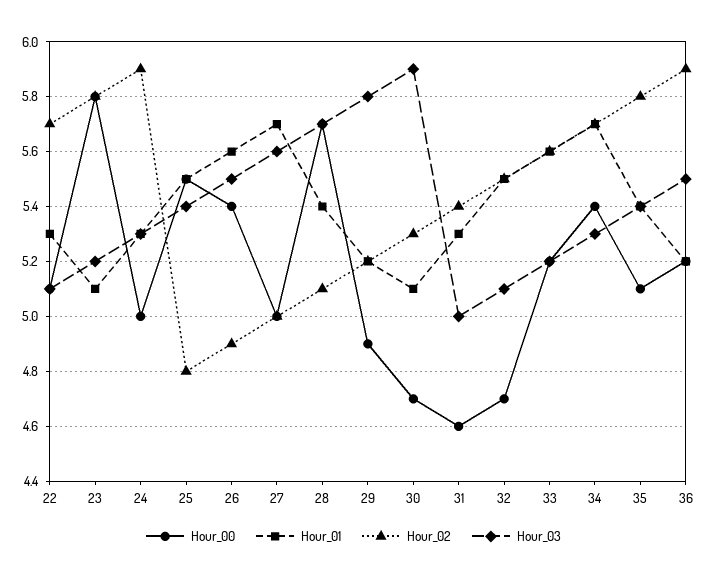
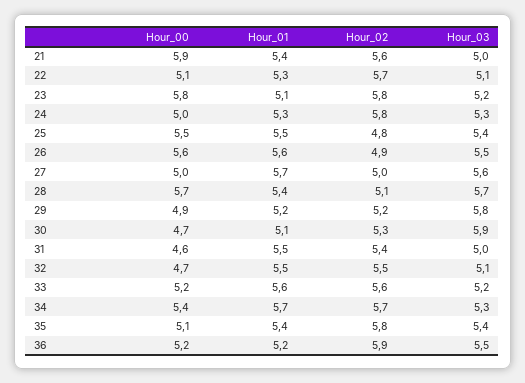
  {
    "Hour_00": {
      "22": 5.1,
      "23": 5.8,
      "24": 5,
      "25": 5.5,
-     "26": 5.4,
+     "26": 5.6,
      "27": 5,
      "28": 5.7,
      "29": 4.9,
      "30": 4.7,
      "31": 4.6,
      "32": 4.7,
      "33": 5.2,
      "34": 5.4,
      "35": 5.1,
-     "36": 5.2
+     "36": 5.2,
+     "21": 5.9
    },
    "Hour_01": {
      "22": 5.3,
      "23": 5.1,
      "24": 5.3,
      "25": 5.5,
      "26": 5.6,
      "27": 5.7,
      "28": 5.4,
      "29": 5.2,
      "30": 5.1,
-     "31": 5.3,
+     "31": 5.5,
      "32": 5.5,
      "33": 5.6,
      "34": 5.7,
      "35": 5.4,
-     "36": 5.2
+     "36": 5.2,
+     "21": 5.4
    },
    "Hour_02": {
      "22": 5.7,
      "23": 5.8,
-     "24": 5.9,
+     "24": 5.8,
      "25": 4.8,
      "26": 4.9,
      "27": 5,
      "28": 5.1,
      "29": 5.2,
      "30": 5.3,
      "31": 5.4,
      "32": 5.5,
      "33": 5.6,
      "34": 5.7,
      "35": 5.8,
-     "36": 5.9
+     "36": 5.9,
+     "21": 5.6
    },
    "Hour_03": {
      "22": 5.1,
      "23": 5.2,
      "24": 5.3,
      "25": 5.4,
      "26": 5.5,
      "27": 5.6,
      "28": 5.7,
      "29": 5.8,
      "30": 5.9,
      "31": 5,
      "32": 5.1,
      "33": 5.2,
      "34": 5.3,
      "35": 5.4,
-     "36": 5.5
+     "36": 5.5,
+     "21": 5
    }
  }

